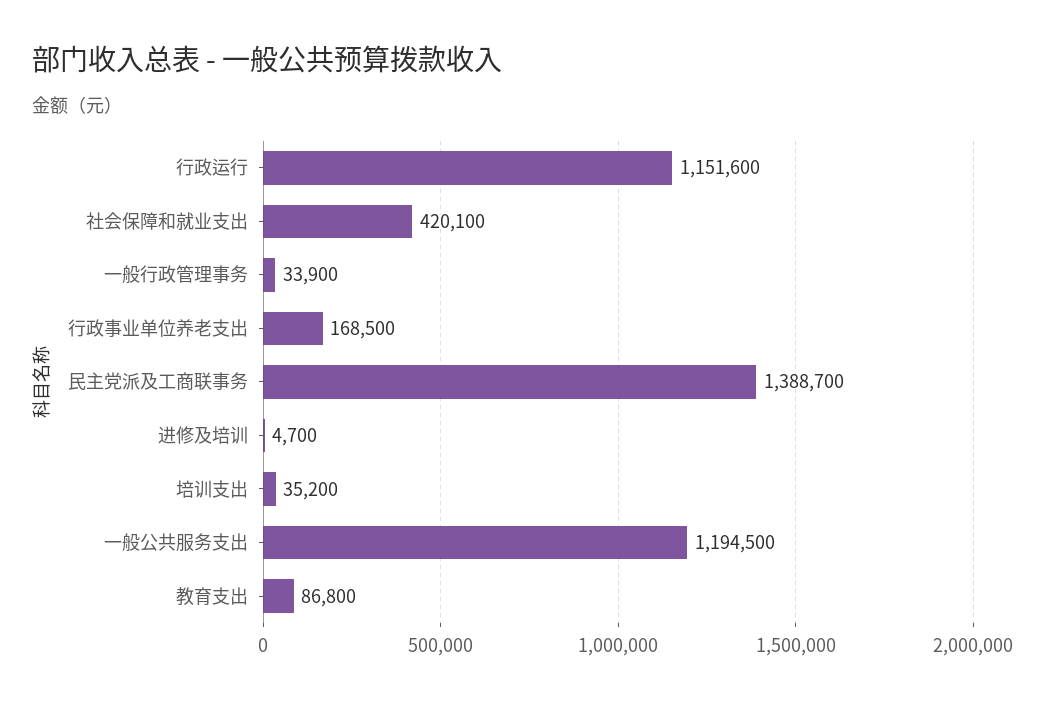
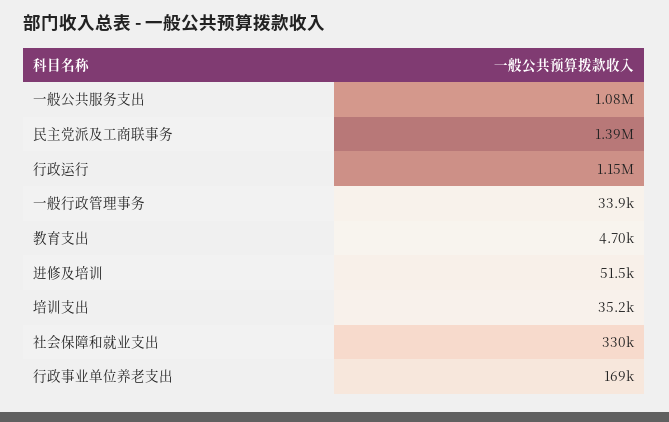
  {
    "行政运行": 1151600,
-   "社会保障和就业支出": 420100,
+   "社会保障和就业支出": 330000,
    "一般行政管理事务": 33900,
    "行政事业单位养老支出": 168500,
    "民主党派及工商联事务": 1388700,
-   "进修及培训": 4700,
+   "进修及培训": 51500,
    "培训支出": 35200,
-   "一般公共服务支出": 1194500,
+   "一般公共服务支出": 1080000,
-   "教育支出": 86800
+   "教育支出": 4700
  }

